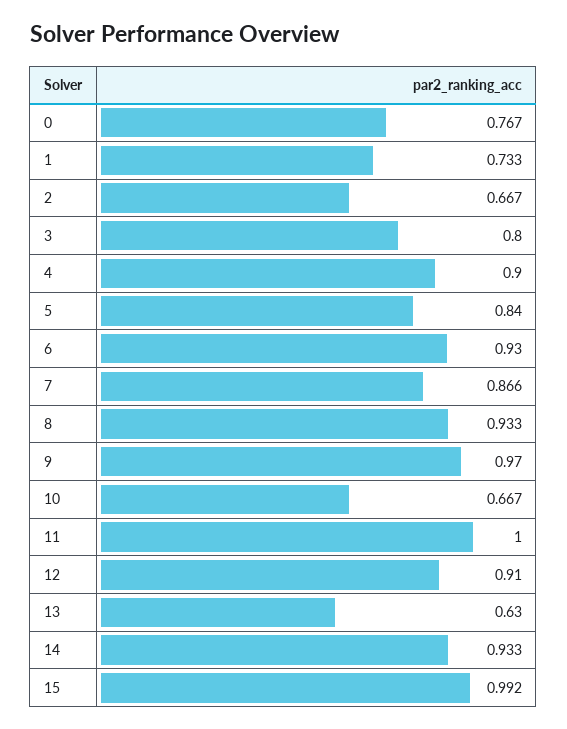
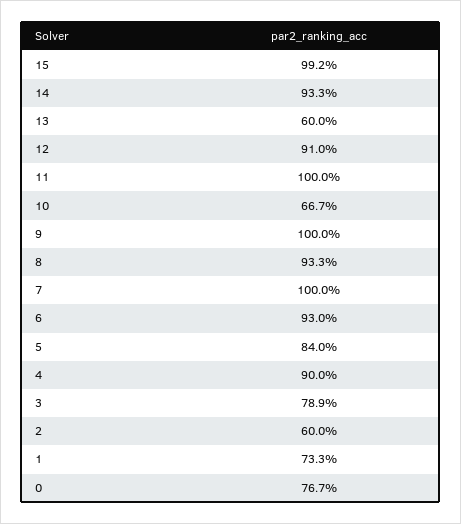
  {
    "0": 0.767,
    "1": 0.733,
-   "2": 0.667,
+   "2": 0.6,
-   "3": 0.8,
+   "3": 0.789,
    "4": 0.9,
    "5": 0.84,
    "6": 0.93,
-   "7": 0.866,
+   "7": 1,
    "8": 0.933,
-   "9": 0.97,
+   "9": 1,
    "10": 0.667,
    "11": 1,
    "12": 0.91,
-   "13": 0.63,
+   "13": 0.6,
    "14": 0.933,
    "15": 0.992
  }

